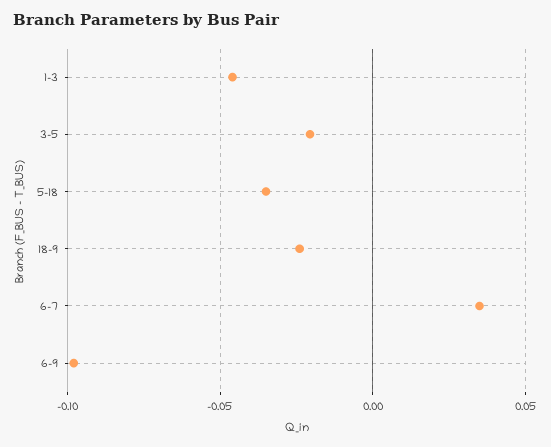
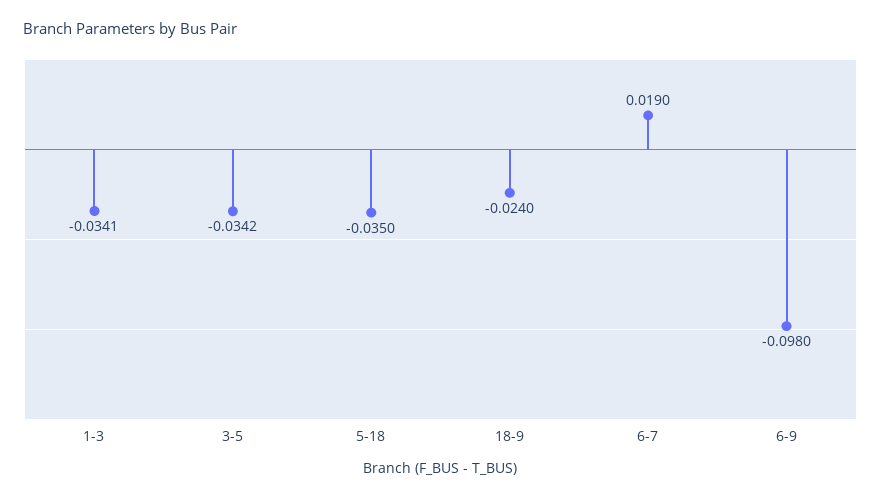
  {
-   "1-3": -0.045,
+   "1-3": -0.0341,
-   "3-5": -0.02,
+   "3-5": -0.0342,
    "5-18": -0.035,
    "18-9": -0.024,
-   "6-7": 0.035,
+   "6-7": 0.019,
    "6-9": -0.098
  }

